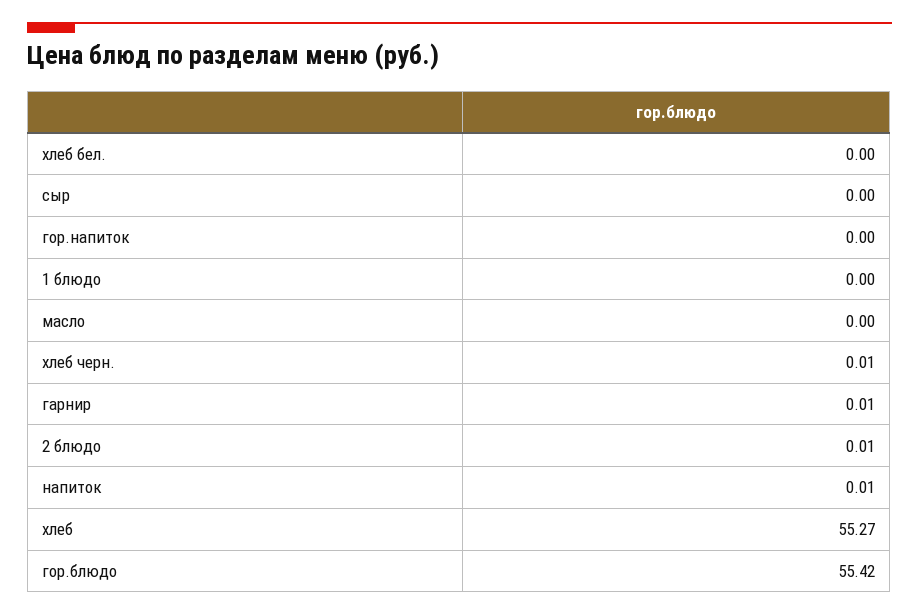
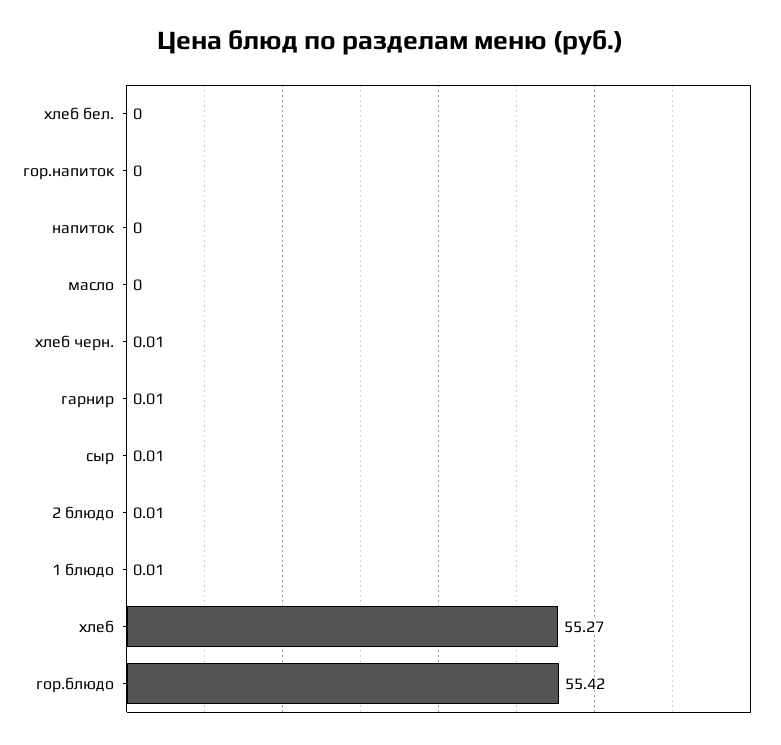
  {
    "хлеб бел.": 0,
-   "сыр": 0,
+   "сыр": 0.01,
    "гор.напиток": 0,
-   "1 блюдо": 0,
+   "1 блюдо": 0.01,
    "масло": 0,
    "хлеб черн.": 0.01,
    "гарнир": 0.01,
    "2 блюдо": 0.01,
-   "напиток": 0.01,
+   "напиток": 0,
    "хлеб": 55.27,
    "гор.блюдо": 55.42
  }

